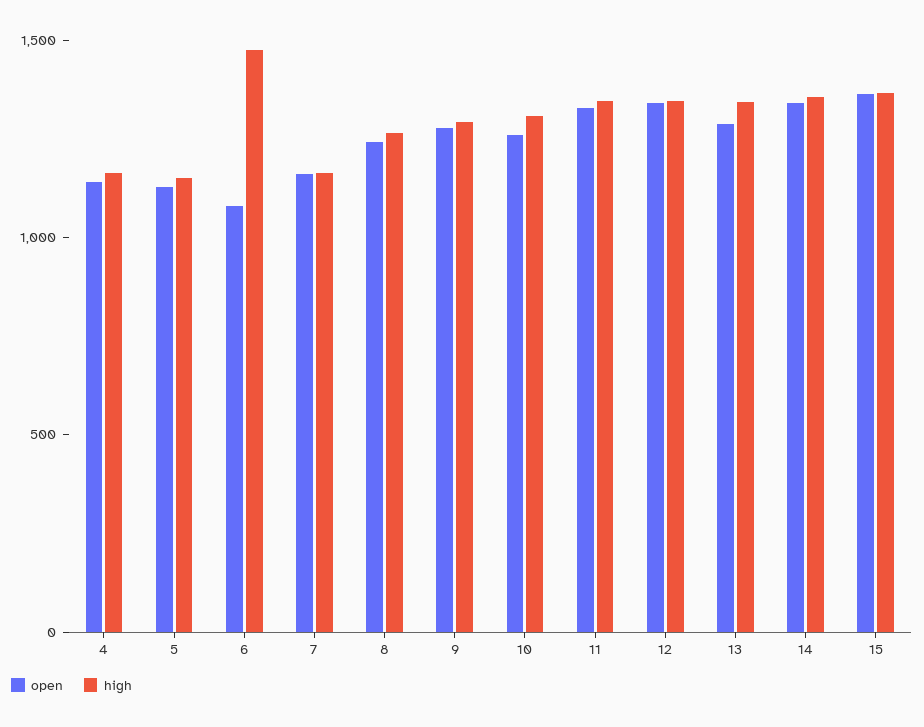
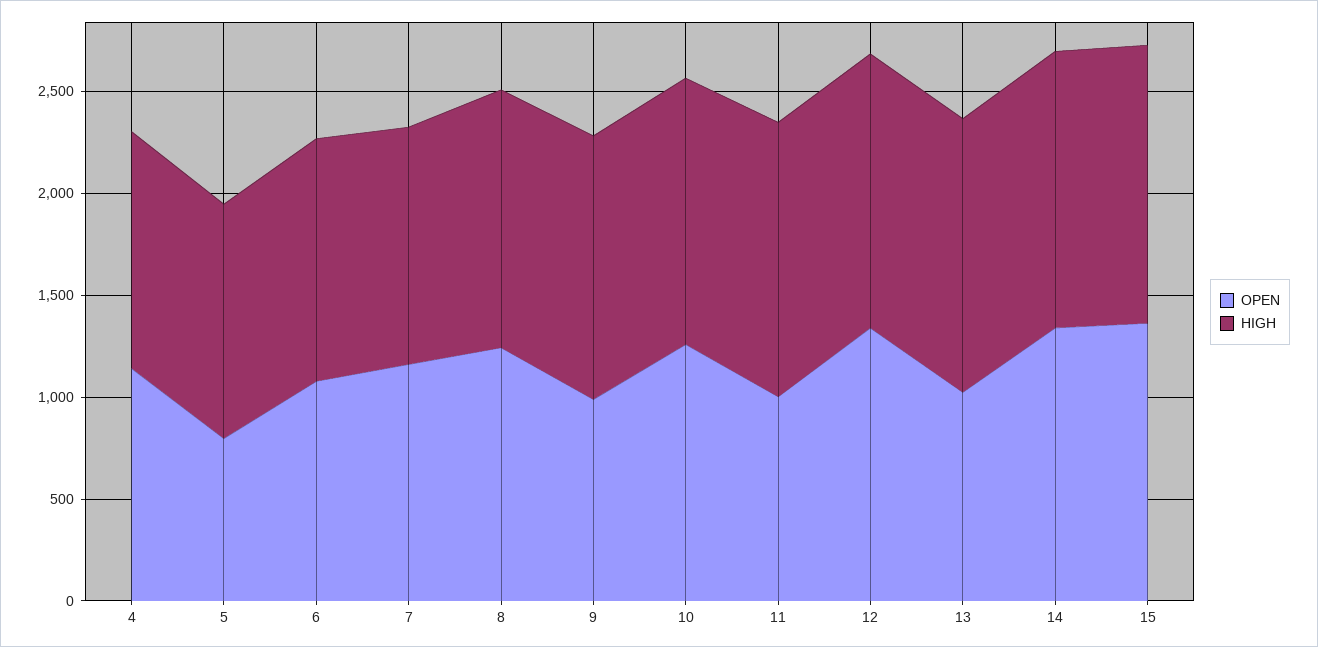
  {
    "open": {
      "4": 1100,
-     "5": 1100,
+     "5": 800,
      "6": 1100,
      "7": 1200,
      "8": 1200,
-     "9": 1300,
+     "9": 1000,
      "10": 1300,
-     "11": 1300,
+     "11": 1000,
      "12": 1300,
-     "13": 1300,
+     "13": 1000,
      "14": 1300,
      "15": 1400
    },
    "high": {
      "4": 1200,
      "5": 1100,
-     "6": 1500,
+     "6": 1200,
      "7": 1200,
      "8": 1300,
      "9": 1300,
      "10": 1300,
      "11": 1300,
      "12": 1300,
      "13": 1300,
      "14": 1400,
      "15": 1400
    }
  }

